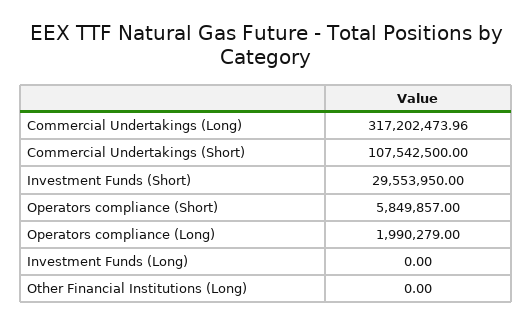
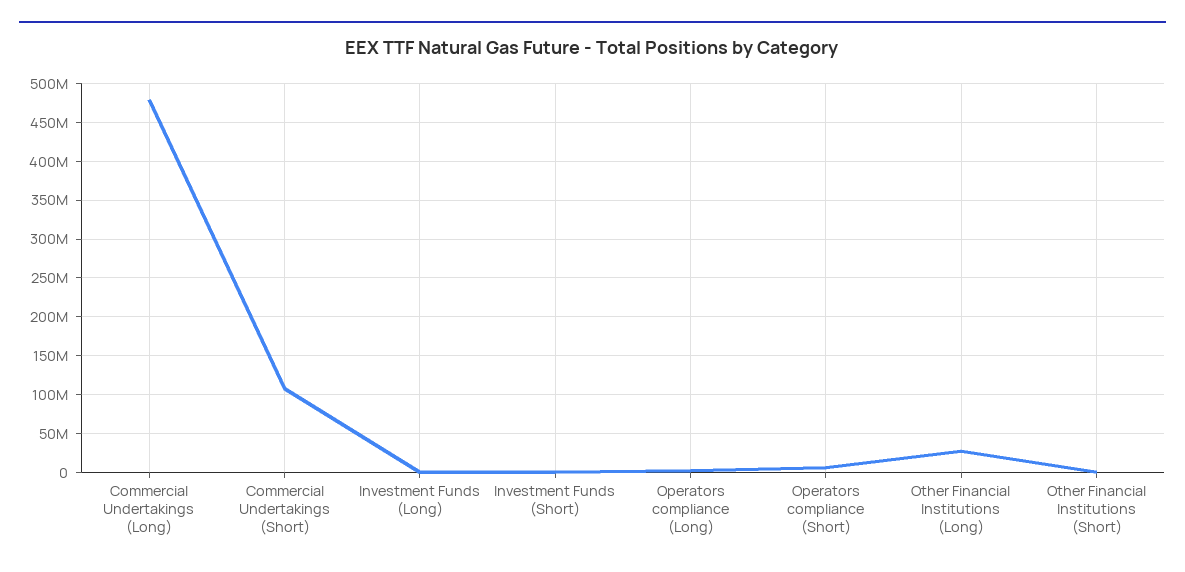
  {
-   "Commercial Undertakings (Long)": 317202473.96,
+   "Commercial Undertakings (Long)": 480000000,
    "Commercial Undertakings (Short)": 107542500,
-   "Investment Funds (Short)": 29553950,
+   "Investment Funds (Short)": 0,
    "Operators compliance (Short)": 5849857,
    "Operators compliance (Long)": 1990279,
    "Investment Funds (Long)": 0,
-   "Other Financial Institutions (Long)": 0
+   "Other Financial Institutions (Long)": 30000000,
+   "Other Financial Institutions (Short)": 0
  }

